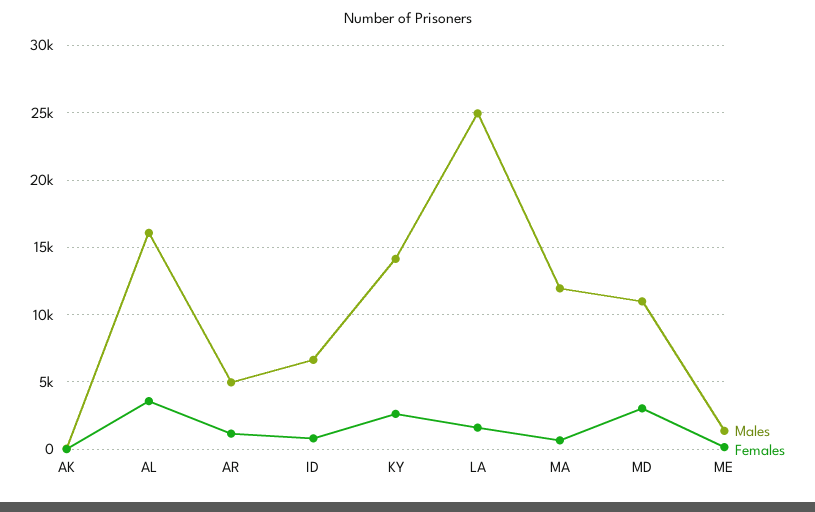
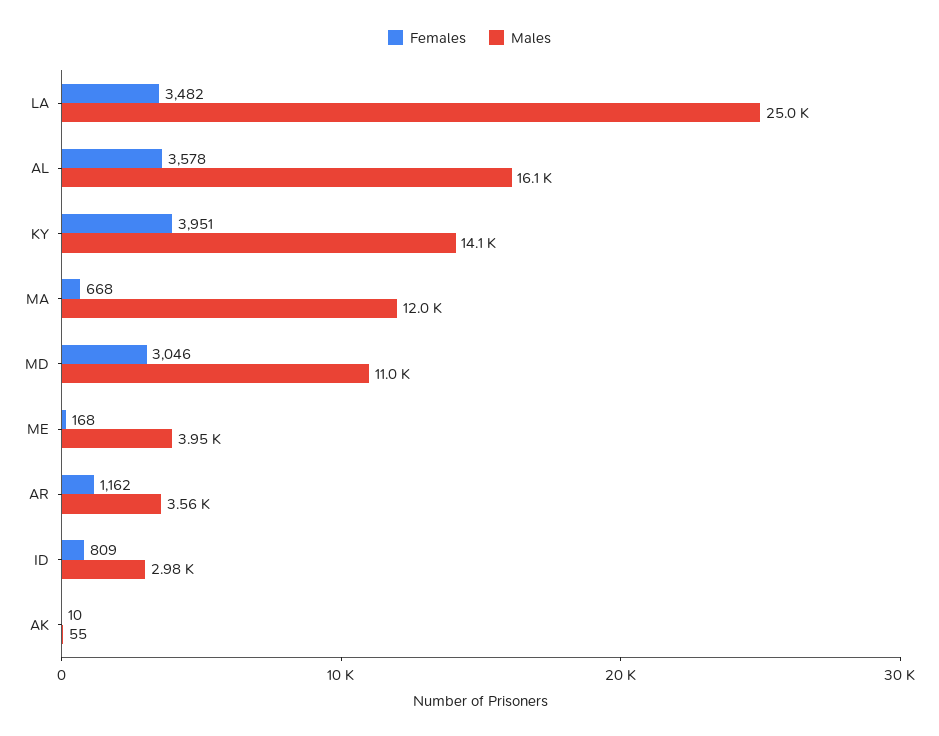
  {
    "Males": {
      "AK": 55,
      "AL": 16100,
-     "AR": 5000,
+     "AR": 3560,
-     "ID": 6500,
+     "ID": 2980,
      "KY": 14100,
      "LA": 25000,
      "MA": 12000,
      "MD": 11000,
-     "ME": 1500
+     "ME": 3950
    },
    "Females": {
      "AK": 10,
      "AL": 3578,
      "AR": 1162,
      "ID": 809,
-     "KY": 2500,
+     "KY": 3951,
-     "LA": 1500,
+     "LA": 3482,
      "MA": 668,
      "MD": 3046,
      "ME": 168
    }
  }

